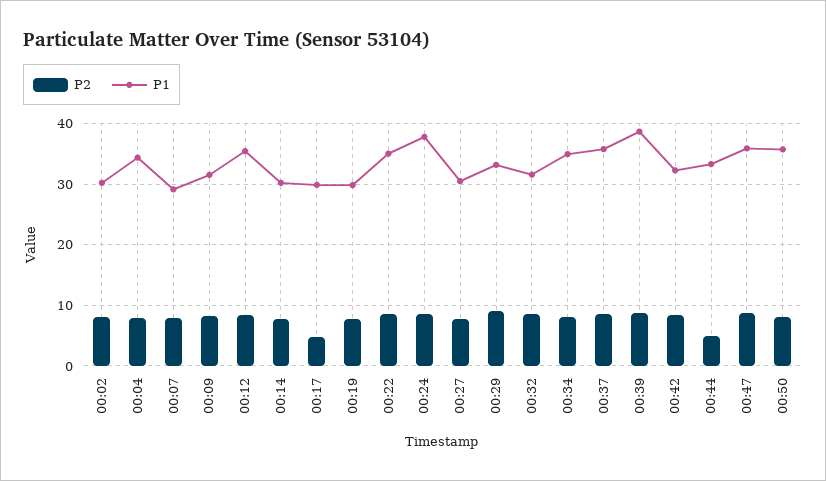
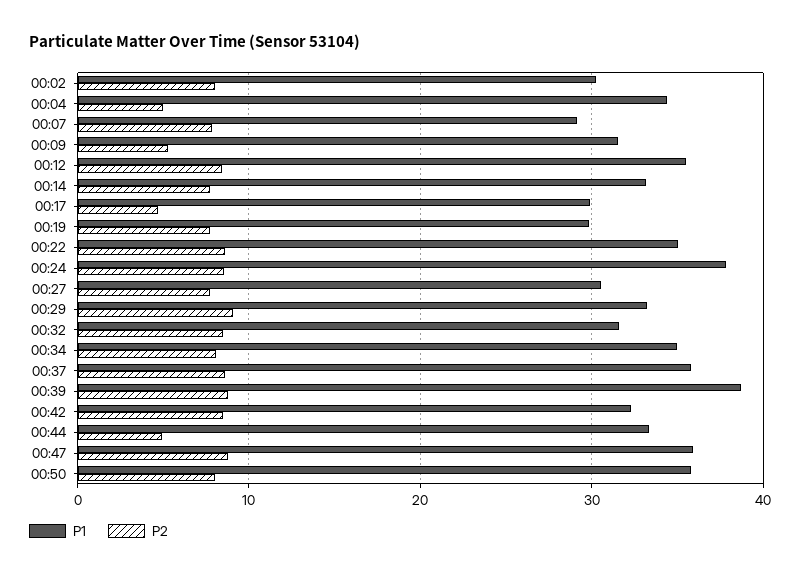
  {
    "P2": {
      "00:02": 8,
-     "00:04": 8,
+     "00:04": 5,
      "00:07": 8,
-     "00:09": 8,
+     "00:09": 5,
      "00:12": 8,
      "00:14": 8,
      "00:17": 5,
      "00:19": 8,
      "00:22": 9,
      "00:24": 9,
      "00:27": 8,
      "00:29": 9,
      "00:32": 9,
      "00:34": 8,
      "00:37": 9,
      "00:39": 9,
      "00:42": 8,
      "00:44": 5,
      "00:47": 9,
      "00:50": 8
    },
    "P1": {
      "00:02": 30,
      "00:04": 34,
      "00:07": 29,
      "00:09": 32,
      "00:12": 35,
-     "00:14": 30,
+     "00:14": 33,
      "00:17": 30,
      "00:19": 30,
      "00:22": 35,
      "00:24": 38,
      "00:27": 31,
      "00:29": 33,
      "00:32": 32,
      "00:34": 35,
      "00:37": 36,
      "00:39": 39,
      "00:42": 32,
      "00:44": 33,
      "00:47": 36,
      "00:50": 36
    }
  }

